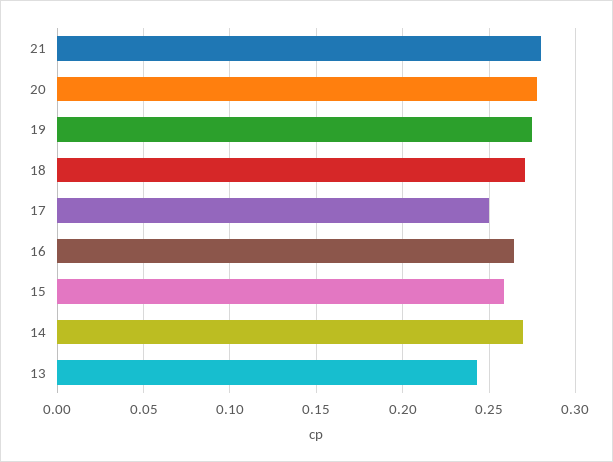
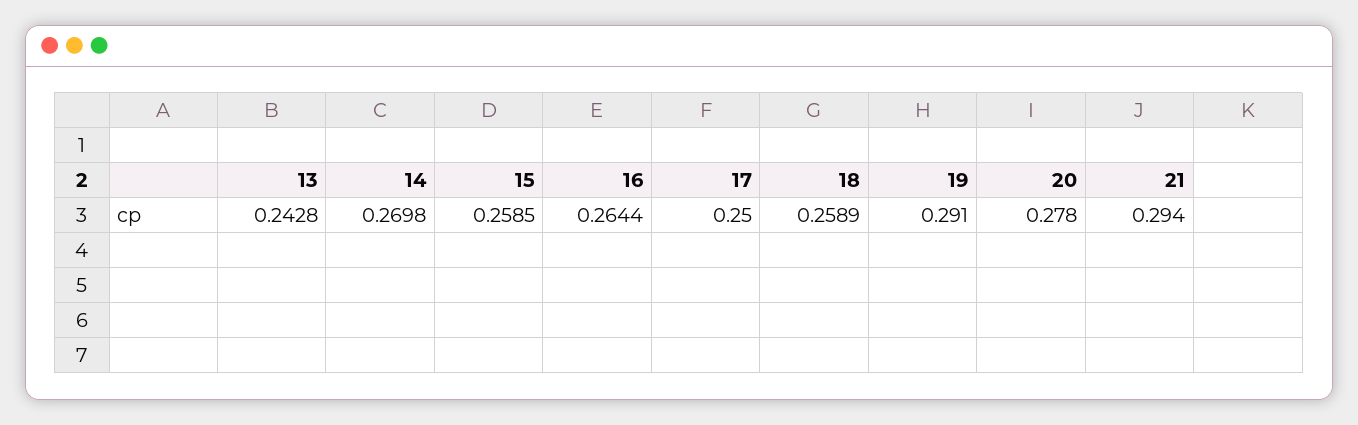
  {
-   "21": 0.28,
+   "21": 0.294,
    "20": 0.278,
-   "19": 0.275,
+   "19": 0.291,
-   "18": 0.27,
+   "18": 0.2589,
    "17": 0.25,
    "16": 0.2644,
    "15": 0.2585,
    "14": 0.2698,
    "13": 0.2428
  }

